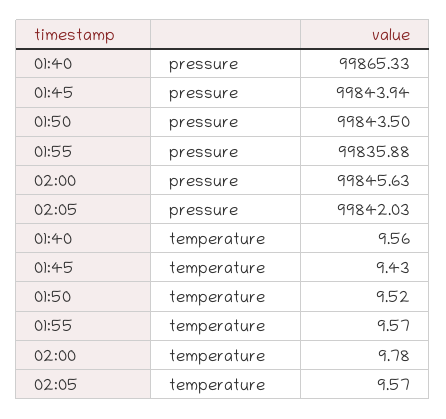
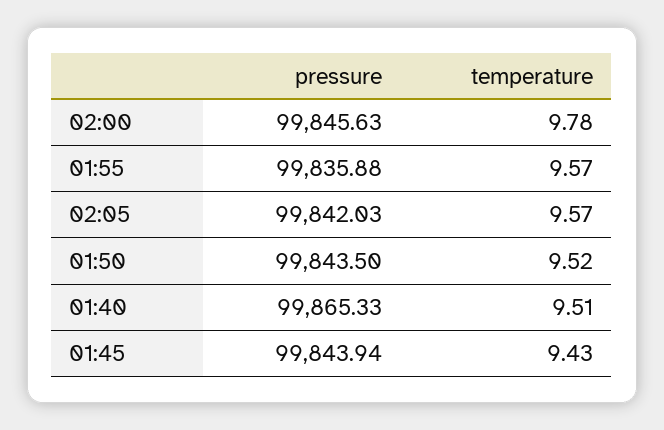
  {
    "01:40": {
      "pressure": 99865.33,
-     "temperature": 9.56
+     "temperature": 9.51
    },
    "01:45": {
      "pressure": 99843.94,
      "temperature": 9.43
    },
    "01:50": {
      "pressure": 99843.5,
      "temperature": 9.52
    },
    "01:55": {
      "pressure": 99835.88,
      "temperature": 9.57
    },
    "02:00": {
      "pressure": 99845.63,
      "temperature": 9.78
    },
    "02:05": {
      "pressure": 99842.03,
      "temperature": 9.57
    }
  }

